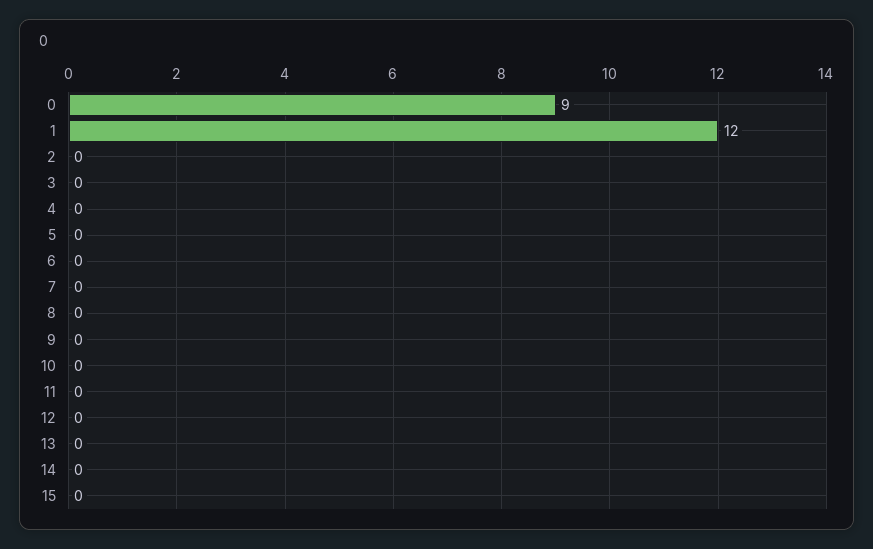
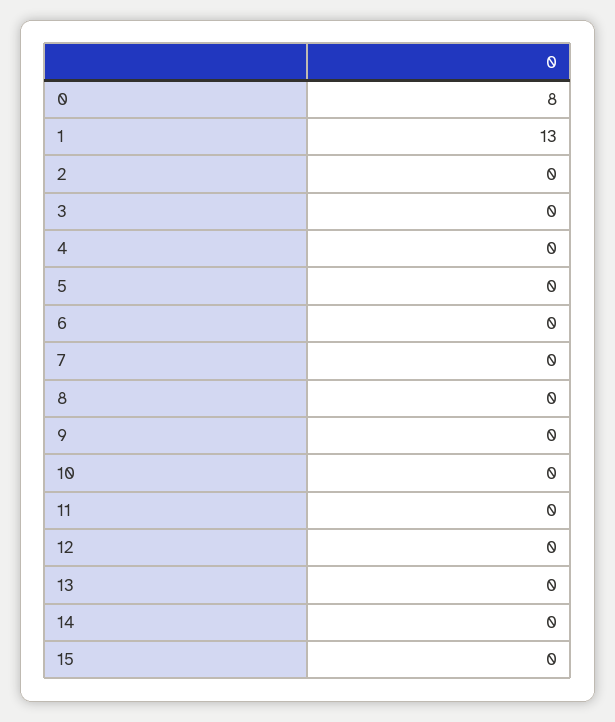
  {
-   "0": 9,
+   "0": 8,
-   "1": 12,
+   "1": 13,
    "2": 0,
    "3": 0,
    "4": 0,
    "5": 0,
    "6": 0,
    "7": 0,
    "8": 0,
    "9": 0,
    "10": 0,
    "11": 0,
    "12": 0,
    "13": 0,
    "14": 0,
    "15": 0
  }

